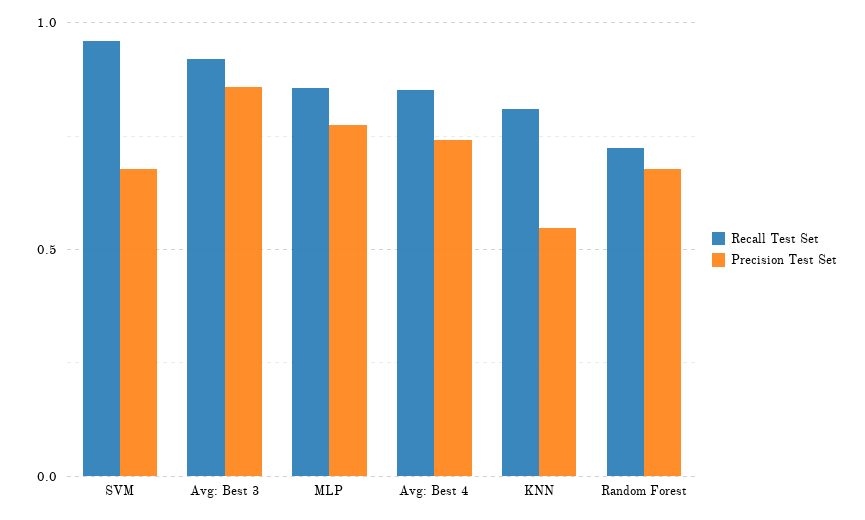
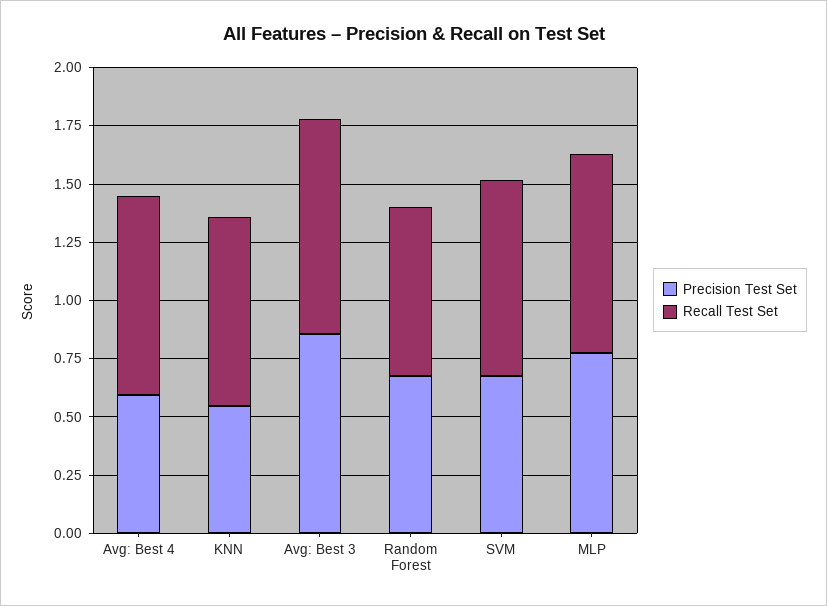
  {
    "Recall Test Set": {
-     "SVM": 0.95,
+     "SVM": 0.85,
      "Avg: Best 3": 0.9,
      "MLP": 0.85,
      "Avg: Best 4": 0.85,
      "KNN": 0.8,
      "Random Forest": 0.7
    },
    "Precision Test Set": {
      "SVM": 0.7,
      "Avg: Best 3": 0.85,
      "MLP": 0.75,
-     "Avg: Best 4": 0.75,
+     "Avg: Best 4": 0.6,
      "KNN": 0.55,
      "Random Forest": 0.7
    }
  }

